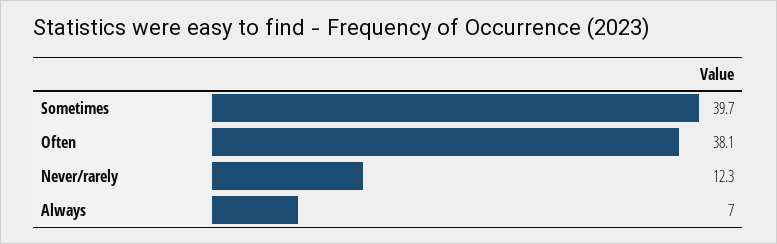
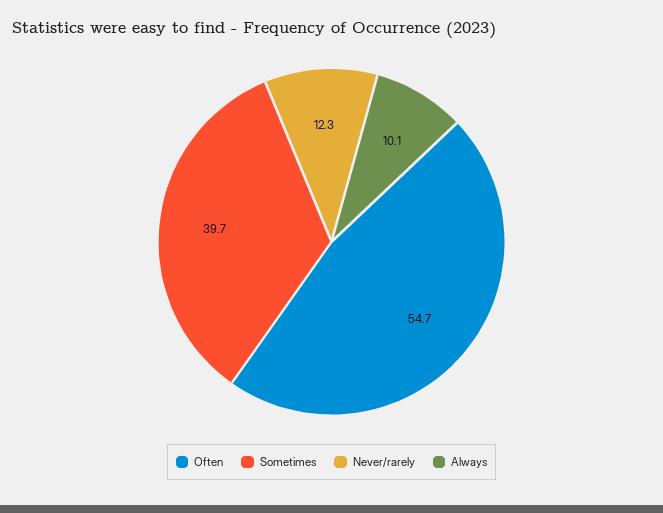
  {
    "Sometimes": 39.7,
-   "Often": 38.1,
+   "Often": 54.7,
    "Never/rarely": 12.3,
-   "Always": 7
+   "Always": 10.1
  }

